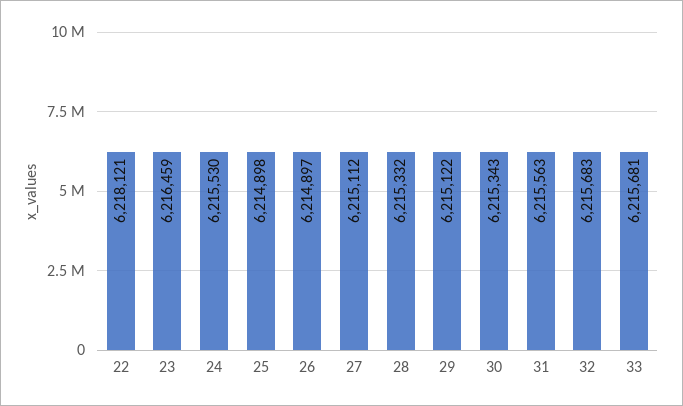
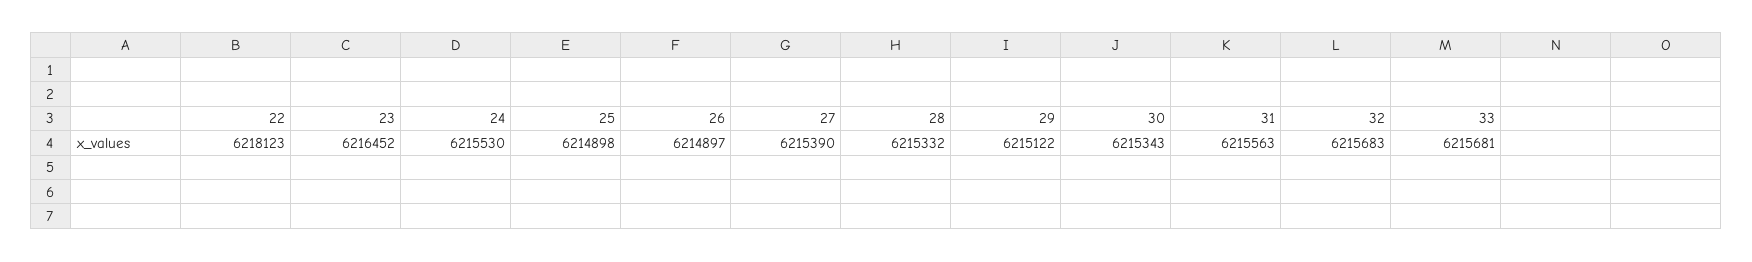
  {
-   "22": 6218121,
+   "22": 6218123,
-   "23": 6216459,
+   "23": 6216452,
    "24": 6215530,
    "25": 6214898,
    "26": 6214897,
-   "27": 6215112,
+   "27": 6215390,
    "28": 6215332,
    "29": 6215122,
    "30": 6215343,
    "31": 6215563,
    "32": 6215683,
    "33": 6215681
  }

